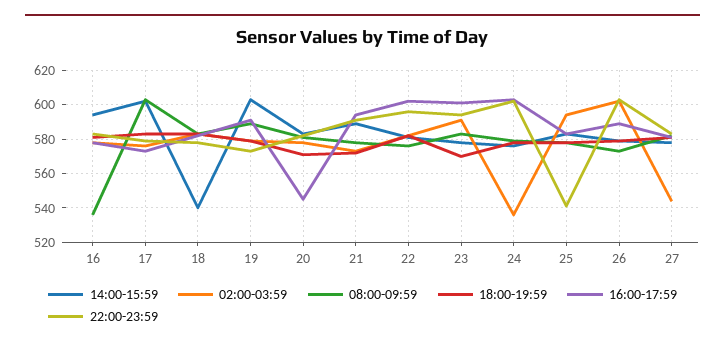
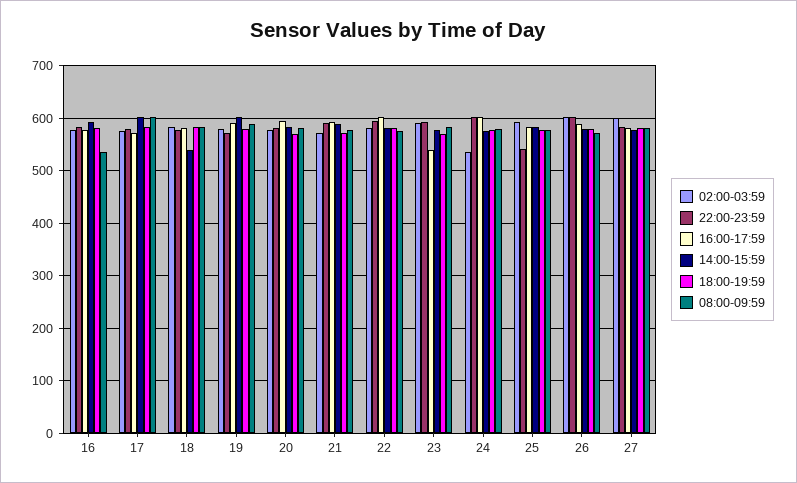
  {
    "14:00-15:59": {
      "16": 595,
      "17": 600,
      "18": 540,
      "19": 605,
      "20": 585,
      "21": 590,
      "22": 580,
      "23": 580,
      "24": 575,
      "25": 585,
      "26": 580,
      "27": 580
    },
    "02:00-03:59": {
      "16": 580,
      "17": 575,
      "18": 585,
      "19": 580,
      "20": 580,
      "21": 575,
      "22": 580,
      "23": 590,
      "24": 535,
      "25": 595,
      "26": 600,
-     "27": 545
+     "27": 600
    },
    "08:00-09:59": {
      "16": 535,
      "17": 605,
      "18": 585,
      "19": 590,
      "20": 580,
      "21": 580,
      "22": 575,
      "23": 585,
      "24": 580,
      "25": 580,
      "26": 575,
      "27": 580
    },
    "18:00-19:59": {
      "16": 580,
      "17": 585,
      "18": 585,
      "19": 580,
      "20": 570,
      "21": 570,
      "22": 580,
      "23": 570,
      "24": 580,
      "25": 580,
      "26": 580,
      "27": 580
    },
    "16:00-17:59": {
      "16": 580,
      "17": 575,
      "18": 580,
      "19": 590,
-     "20": 545,
+     "20": 600,
      "21": 595,
      "22": 600,
-     "23": 600,
+     "23": 540,
      "24": 605,
      "25": 585,
      "26": 590,
      "27": 580
    },
    "22:00-23:59": {
      "16": 585,
      "17": 580,
      "18": 580,
      "19": 575,
      "20": 580,
      "21": 590,
      "22": 595,
      "23": 595,
      "24": 600,
      "25": 540,
      "26": 605,
      "27": 585
    }
  }

